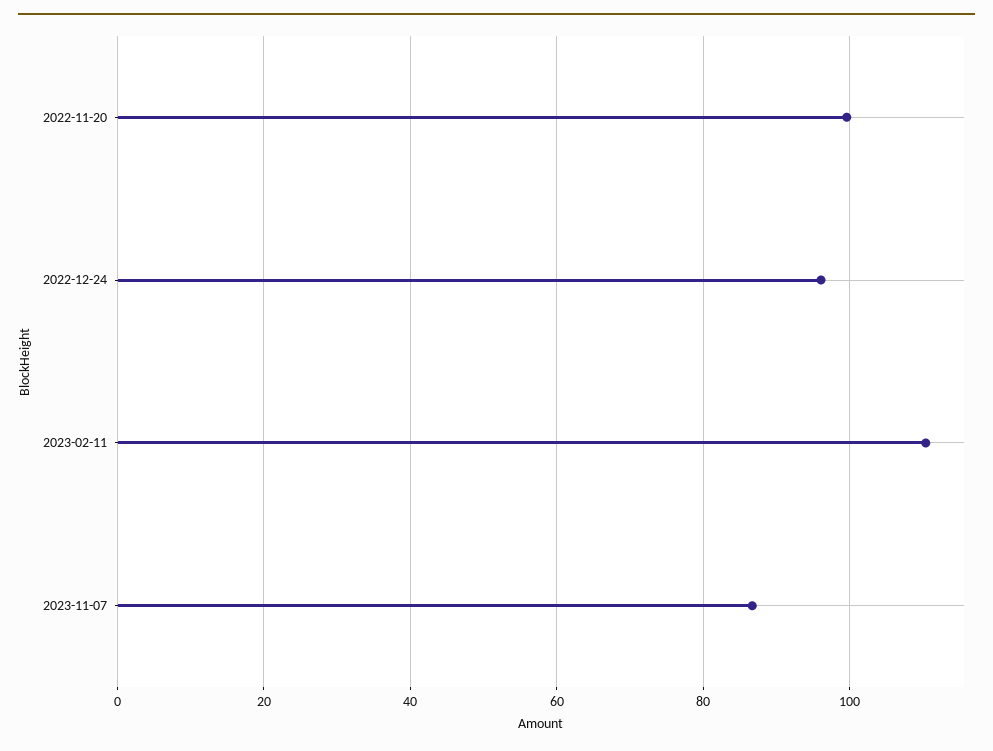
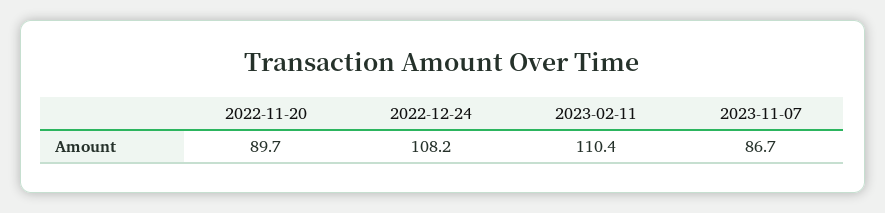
  {
-   "2022-11-20": 100,
+   "2022-11-20": 89.7,
-   "2022-12-24": 96,
+   "2022-12-24": 108.2,
    "2023-02-11": 110.4,
    "2023-11-07": 86.7
  }

